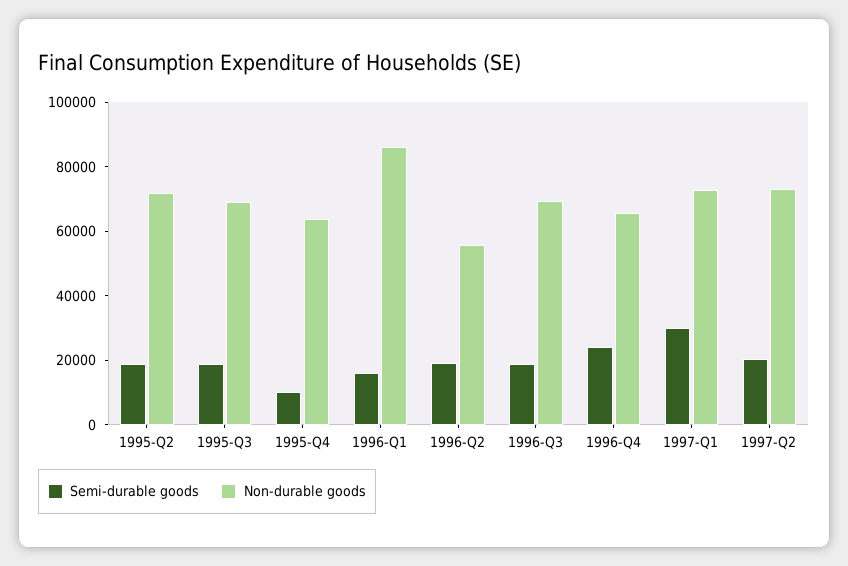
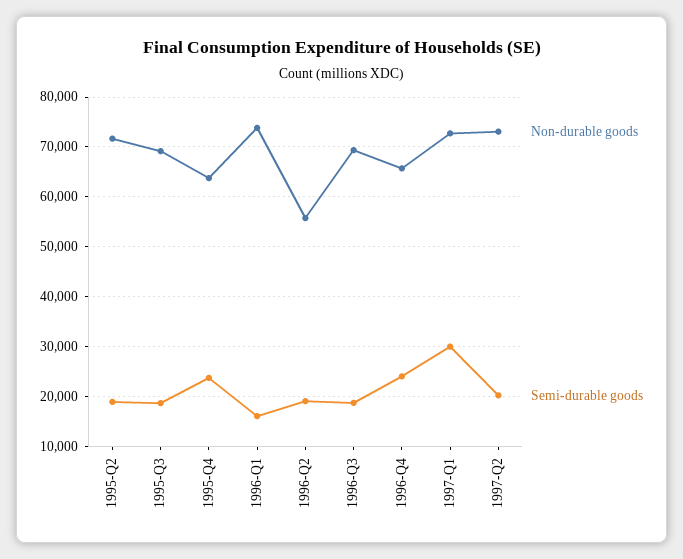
  {
    "Semi-durable goods": {
      "1995-Q2": 18000,
      "1995-Q3": 18000,
-     "1995-Q4": 10000,
+     "1995-Q4": 24000,
      "1996-Q1": 16000,
      "1996-Q2": 20000,
      "1996-Q3": 18000,
      "1996-Q4": 24000,
      "1997-Q1": 30000,
      "1997-Q2": 20000
    },
    "Non-durable goods": {
      "1995-Q2": 72000,
      "1995-Q3": 70000,
      "1995-Q4": 64000,
-     "1996-Q1": 85000,
+     "1996-Q1": 74000,
      "1996-Q2": 56000,
      "1996-Q3": 70000,
      "1996-Q4": 66000,
      "1997-Q1": 72000,
      "1997-Q2": 74000
    }
  }

